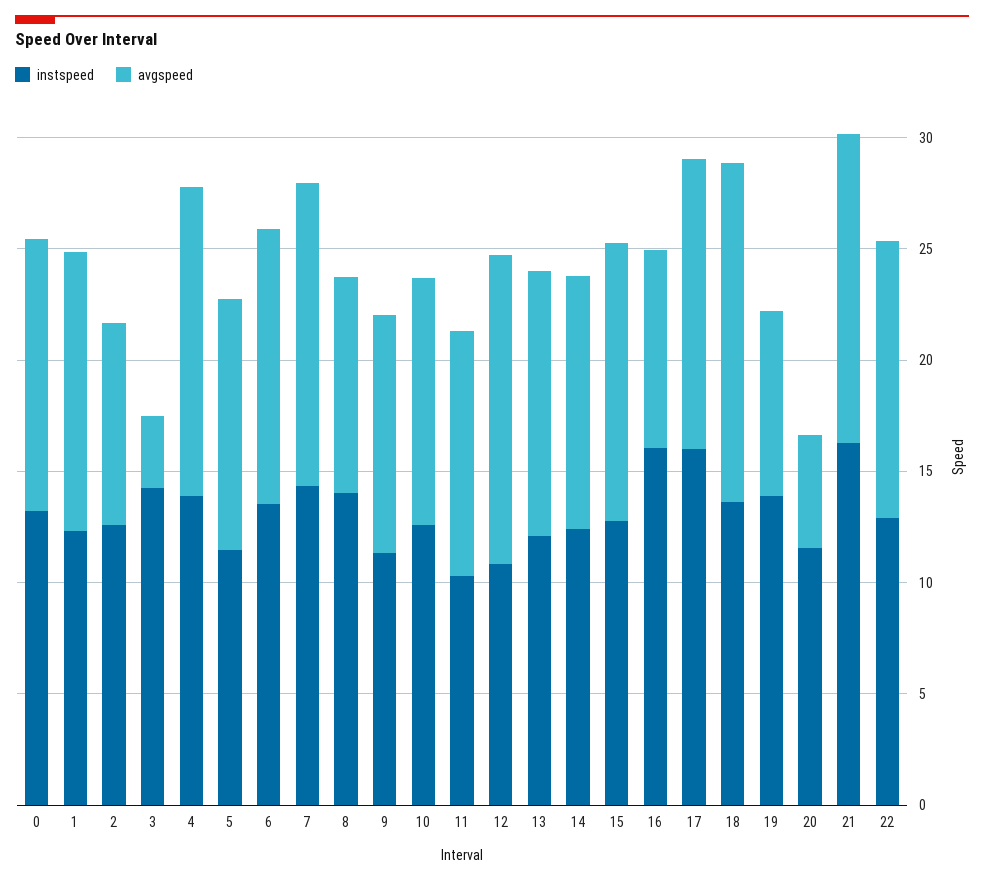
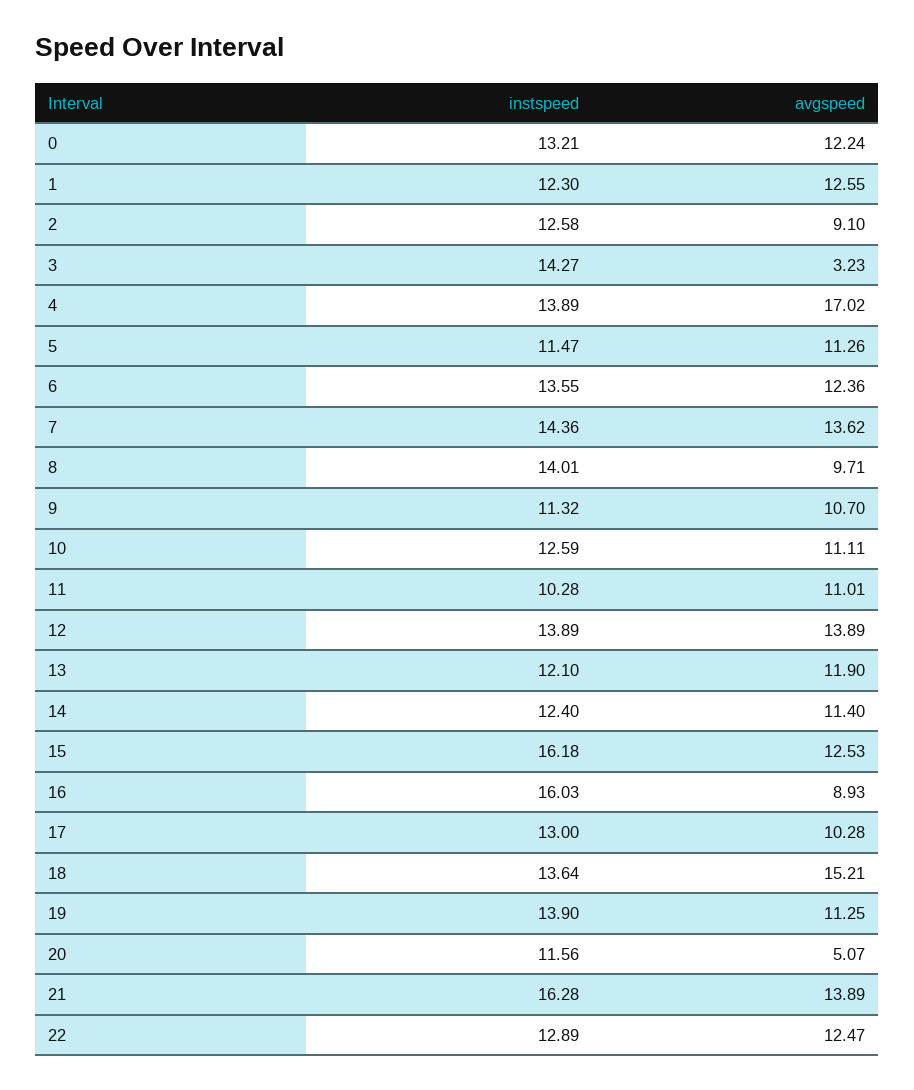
  {
    "instspeed": {
      "0": 13.21,
      "1": 12.3,
      "2": 12.58,
      "3": 14.27,
      "4": 13.89,
      "5": 11.47,
      "6": 13.55,
      "7": 14.36,
      "8": 14.01,
      "9": 11.32,
      "10": 12.59,
      "11": 10.28,
-     "12": 11,
+     "12": 13.89,
      "13": 12.1,
      "14": 12.4,
-     "15": 13,
+     "15": 16.18,
      "16": 16.03,
-     "17": 16,
+     "17": 13,
      "18": 13.64,
      "19": 13.9,
      "20": 11.56,
      "21": 16.28,
      "22": 12.89
    },
    "avgspeed": {
      "0": 12.24,
      "1": 12.55,
      "2": 9.1,
      "3": 3.23,
-     "4": 14,
+     "4": 17.02,
      "5": 11.26,
      "6": 12.36,
      "7": 13.62,
      "8": 9.71,
      "9": 10.7,
      "10": 11.11,
      "11": 11.01,
      "12": 13.89,
      "13": 11.9,
      "14": 11.4,
      "15": 12.53,
      "16": 8.93,
-     "17": 13,
+     "17": 10.28,
      "18": 15.21,
-     "19": 8,
+     "19": 11.25,
      "20": 5.07,
      "21": 13.89,
      "22": 12.47
    }
  }

